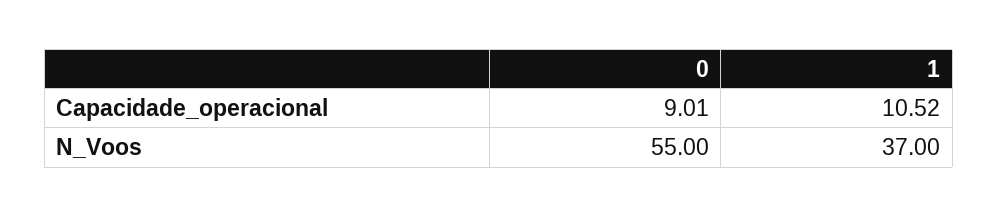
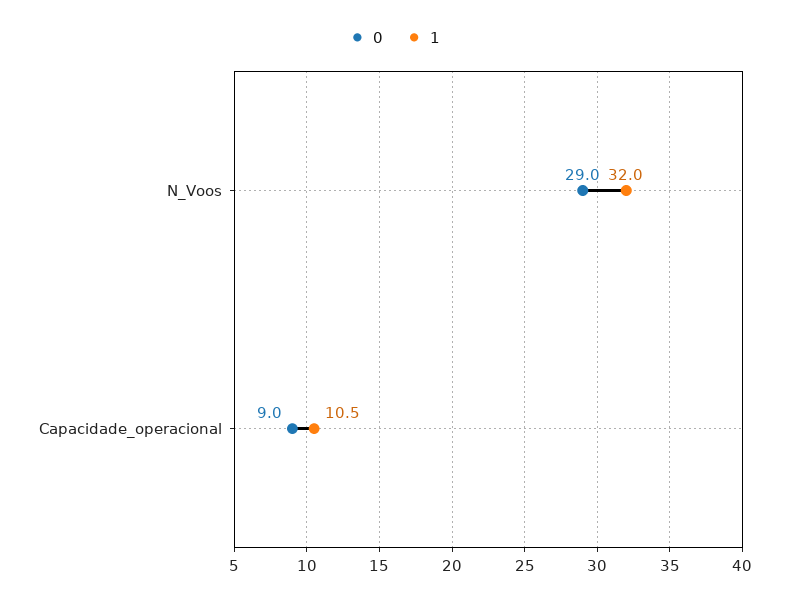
  {
    "0": {
      "Capacidade_operacional": 9.01,
-     "N_Voos": 55
+     "N_Voos": 29
    },
    "1": {
      "Capacidade_operacional": 10.52,
-     "N_Voos": 37
+     "N_Voos": 32
    }
  }

